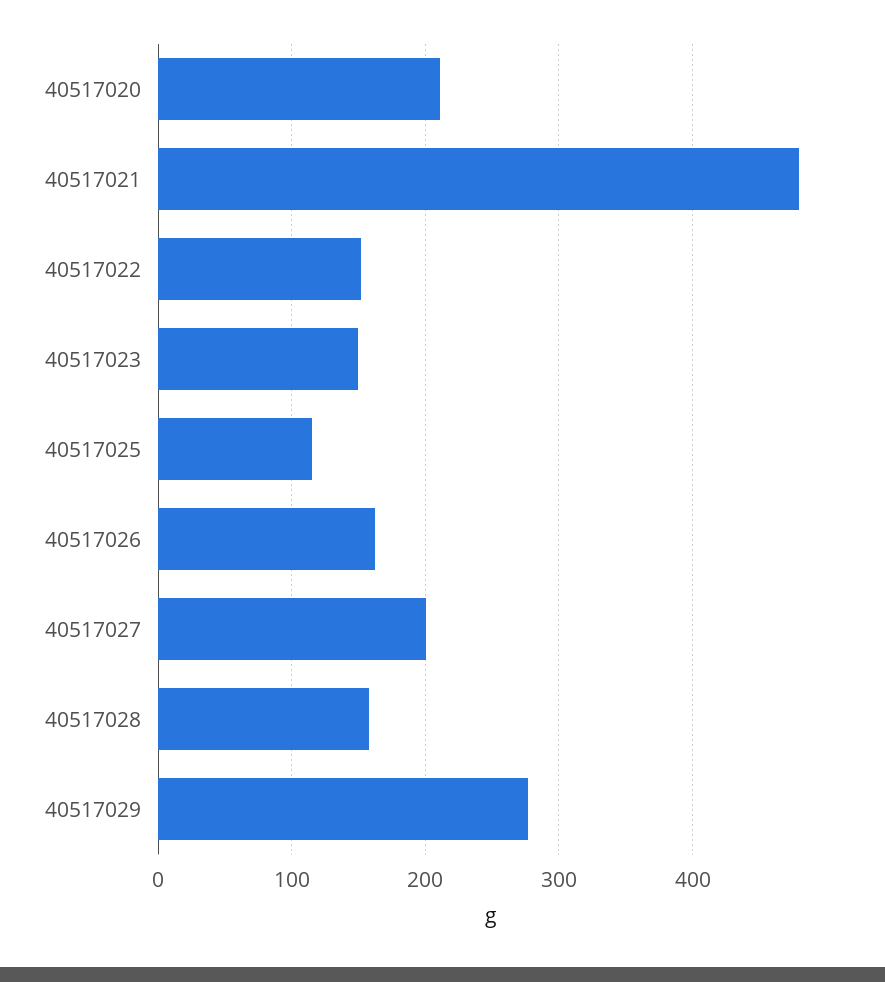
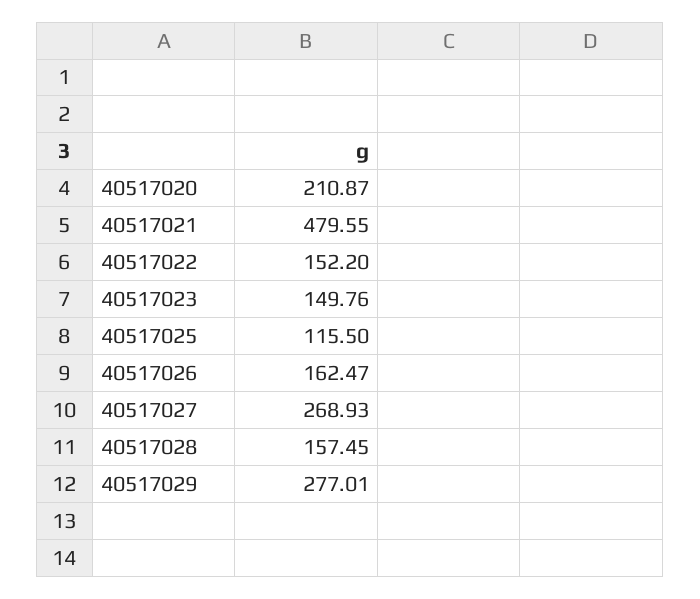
  {
    "40517020": 210.87,
    "40517021": 479.55,
    "40517022": 152.2,
    "40517023": 149.76,
    "40517025": 115.5,
    "40517026": 162.47,
-   "40517027": 200,
+   "40517027": 268.93,
    "40517028": 157.45,
    "40517029": 277.01
  }

